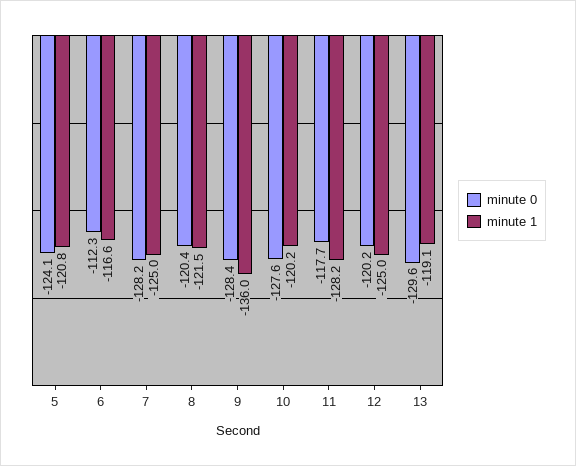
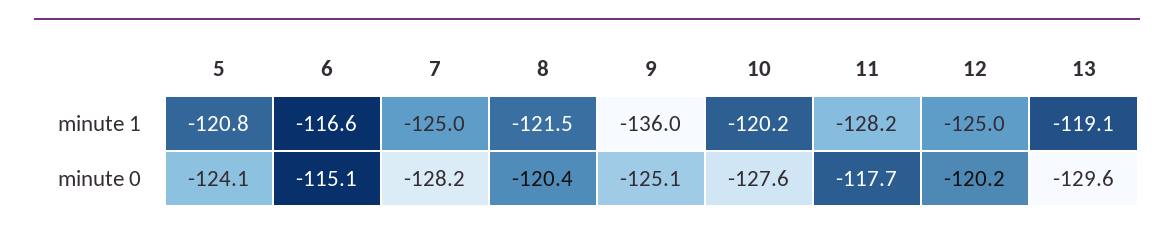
  {
    "minute 0": {
      "5": -124.1,
-     "6": -112.3,
+     "6": -115.1,
      "7": -128.2,
      "8": -120.4,
-     "9": -128.4,
+     "9": -125.1,
      "10": -127.6,
      "11": -117.7,
      "12": -120.2,
      "13": -129.6
    },
    "minute 1": {
      "5": -120.8,
      "6": -116.6,
      "7": -125,
      "8": -121.5,
      "9": -136,
      "10": -120.2,
      "11": -128.2,
      "12": -125,
      "13": -119.1
    }
  }

